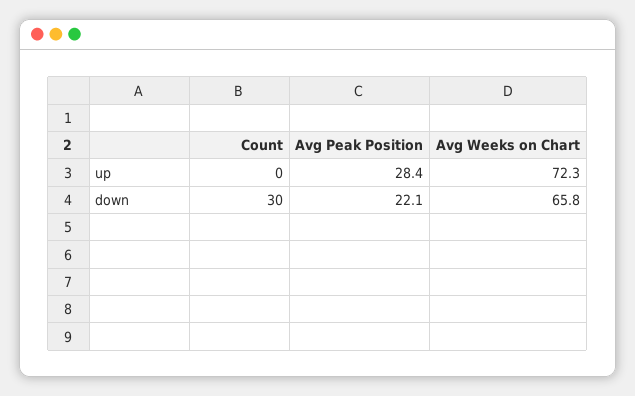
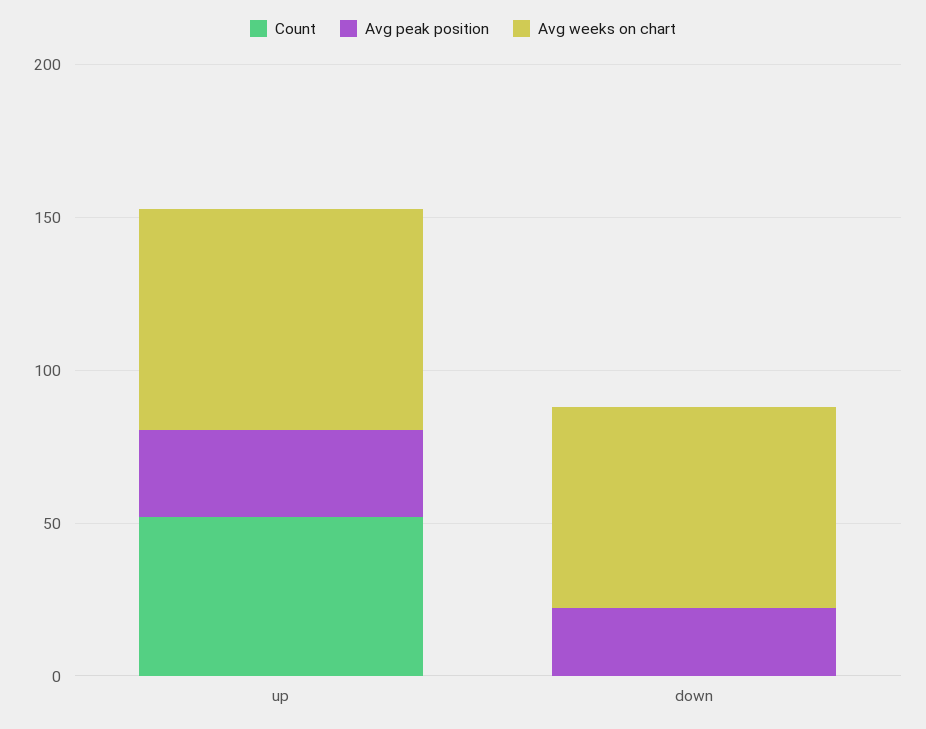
  {
    "Count": {
-     "up": 0,
+     "up": 50,
-     "down": 30
+     "down": 0
    },
    "Avg Peak Position": {
      "up": 28.4,
      "down": 22.1
    },
    "Avg Weeks on Chart": {
      "up": 72.3,
      "down": 65.8
    }
  }

